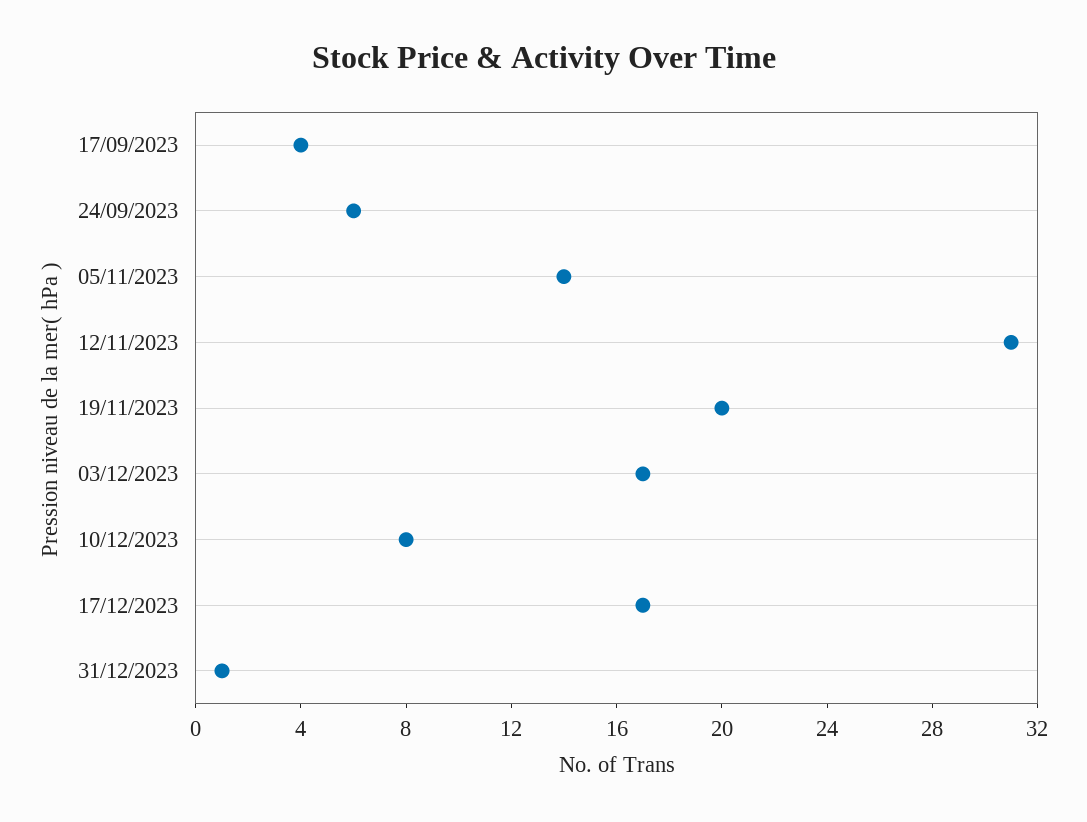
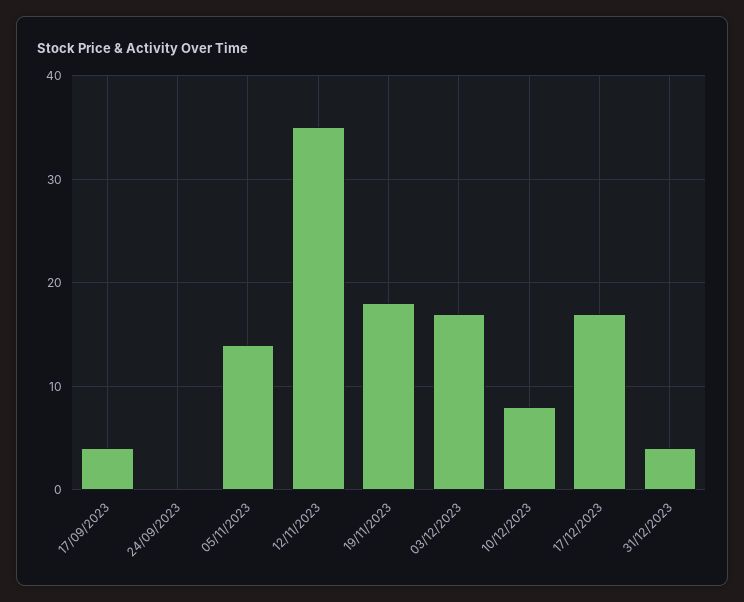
  {
    "17/09/2023": 4,
-   "24/09/2023": 6,
+   "24/09/2023": 0,
    "05/11/2023": 14,
-   "12/11/2023": 31,
+   "12/11/2023": 35,
-   "19/11/2023": 20,
+   "19/11/2023": 18,
    "03/12/2023": 17,
    "10/12/2023": 8,
    "17/12/2023": 17,
-   "31/12/2023": 1
+   "31/12/2023": 4
  }

